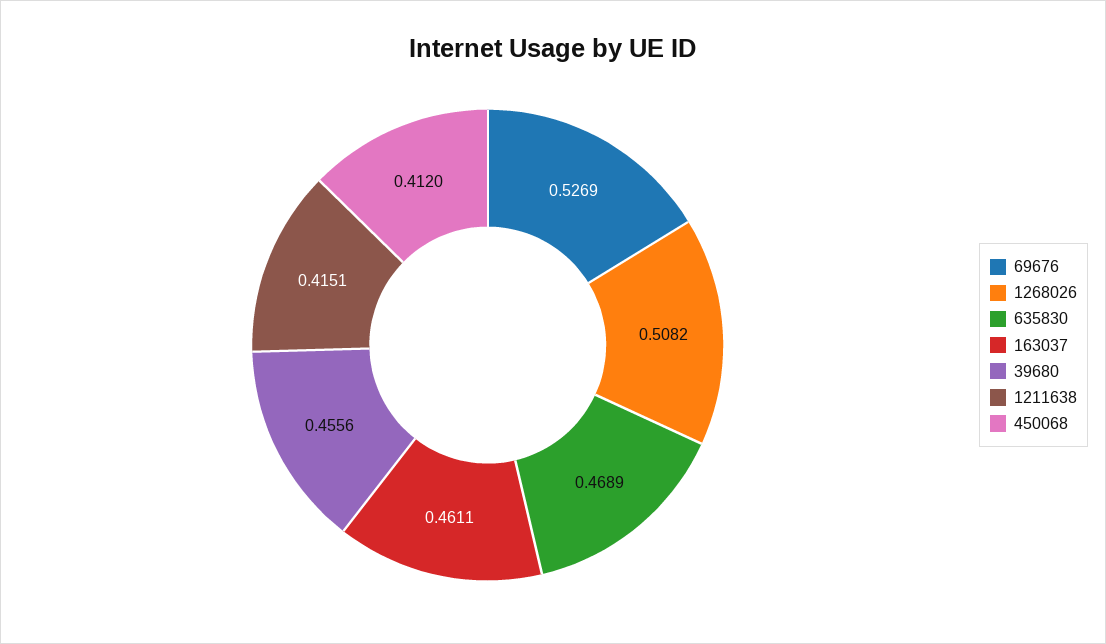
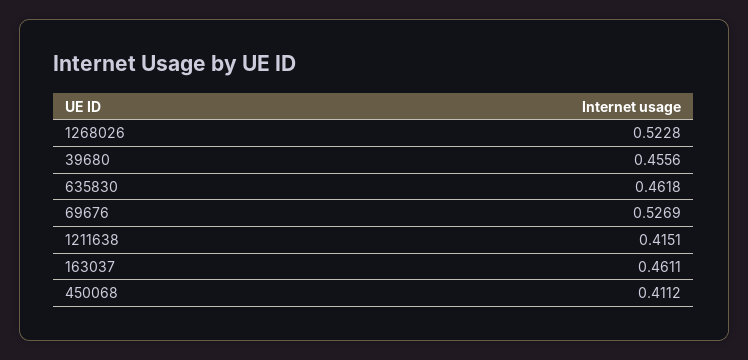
  {
    "69676": 0.5269,
-   "1268026": 0.5082,
+   "1268026": 0.5228,
-   "635830": 0.4689,
+   "635830": 0.4618,
    "163037": 0.4611,
    "39680": 0.4556,
    "1211638": 0.4151,
-   "450068": 0.412
+   "450068": 0.4112
  }

